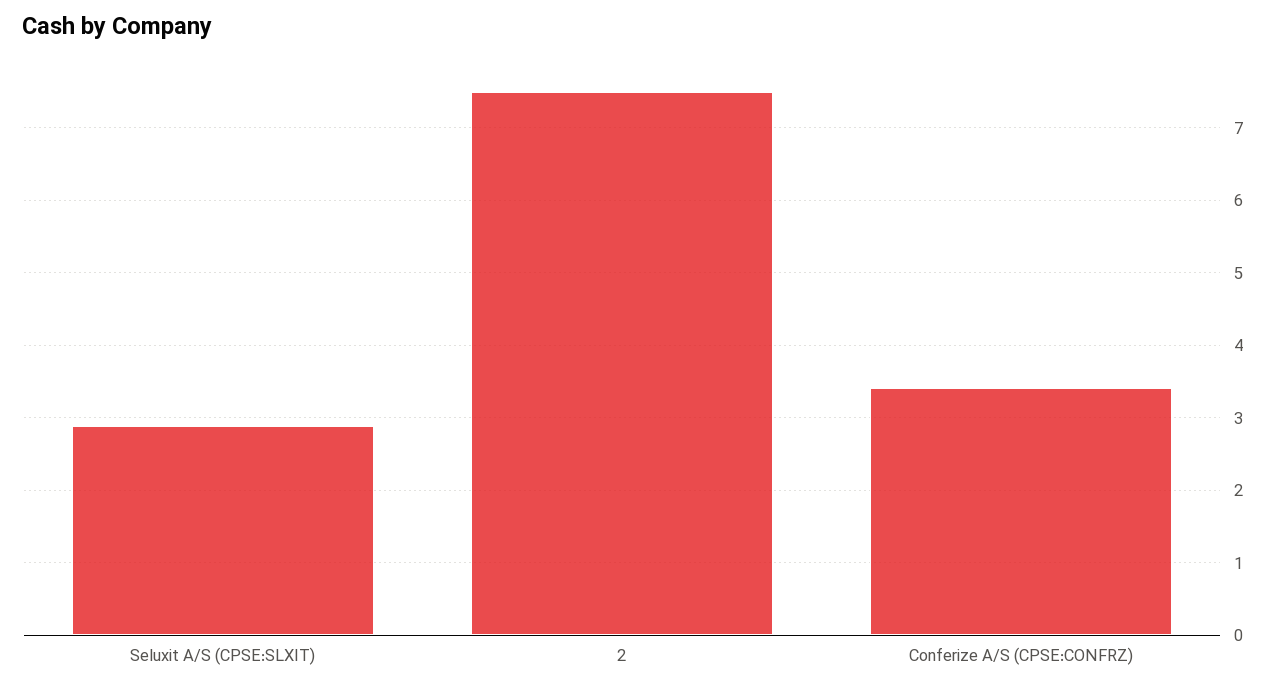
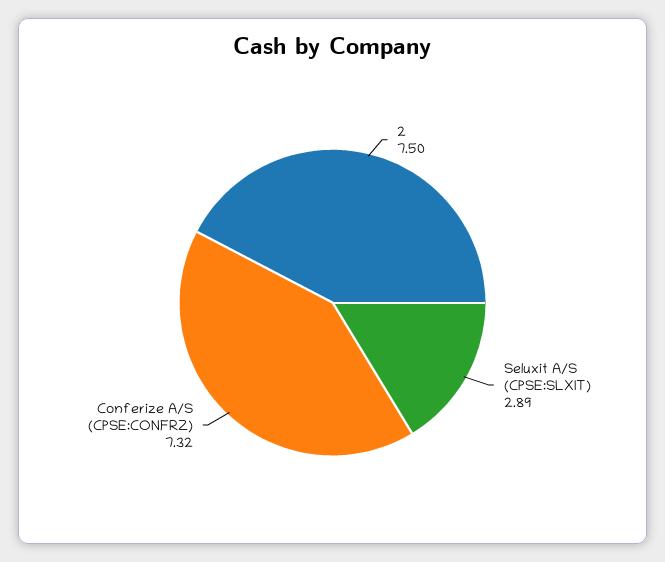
  {
    "Seluxit A/S (CPSE:SLXIT)": 2.89,
    "2": 7.5,
-   "Conferize A/S (CPSE:CONFRZ)": 3.4
+   "Conferize A/S (CPSE:CONFRZ)": 7.32
  }

